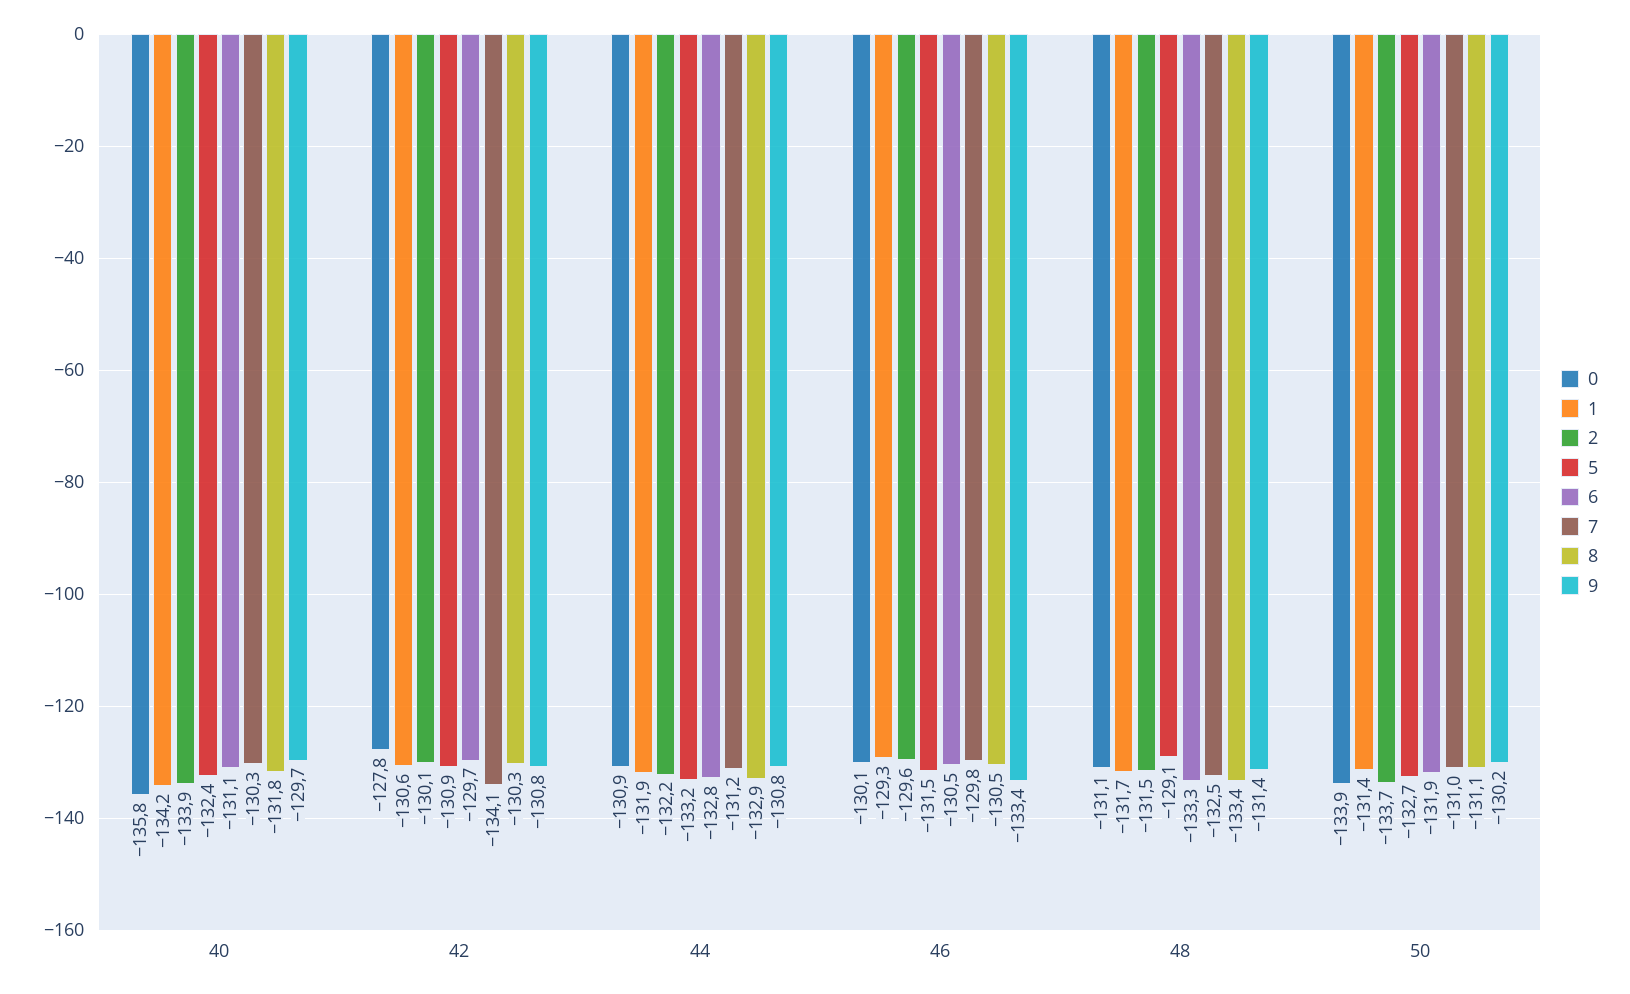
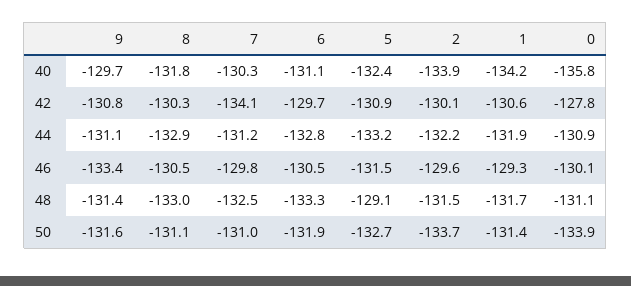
  {
    "0": {
      "40": -135.8,
      "42": -127.8,
      "44": -130.9,
      "46": -130.1,
      "48": -131.1,
      "50": -133.9
    },
    "1": {
      "40": -134.2,
      "42": -130.6,
      "44": -131.9,
      "46": -129.3,
      "48": -131.7,
      "50": -131.4
    },
    "2": {
      "40": -133.9,
      "42": -130.1,
      "44": -132.2,
      "46": -129.6,
      "48": -131.5,
      "50": -133.7
    },
    "5": {
      "40": -132.4,
      "42": -130.9,
      "44": -133.2,
      "46": -131.5,
      "48": -129.1,
      "50": -132.7
    },
    "6": {
      "40": -131.1,
      "42": -129.7,
      "44": -132.8,
      "46": -130.5,
      "48": -133.3,
      "50": -131.9
    },
    "7": {
      "40": -130.3,
      "42": -134.1,
      "44": -131.2,
      "46": -129.8,
      "48": -132.5,
      "50": -131
    },
    "8": {
      "40": -131.8,
      "42": -130.3,
      "44": -132.9,
      "46": -130.5,
-     "48": -133.4,
+     "48": -133,
      "50": -131.1
    },
    "9": {
      "40": -129.7,
      "42": -130.8,
-     "44": -130.8,
+     "44": -131.1,
      "46": -133.4,
      "48": -131.4,
-     "50": -130.2
+     "50": -131.6
    }
  }

